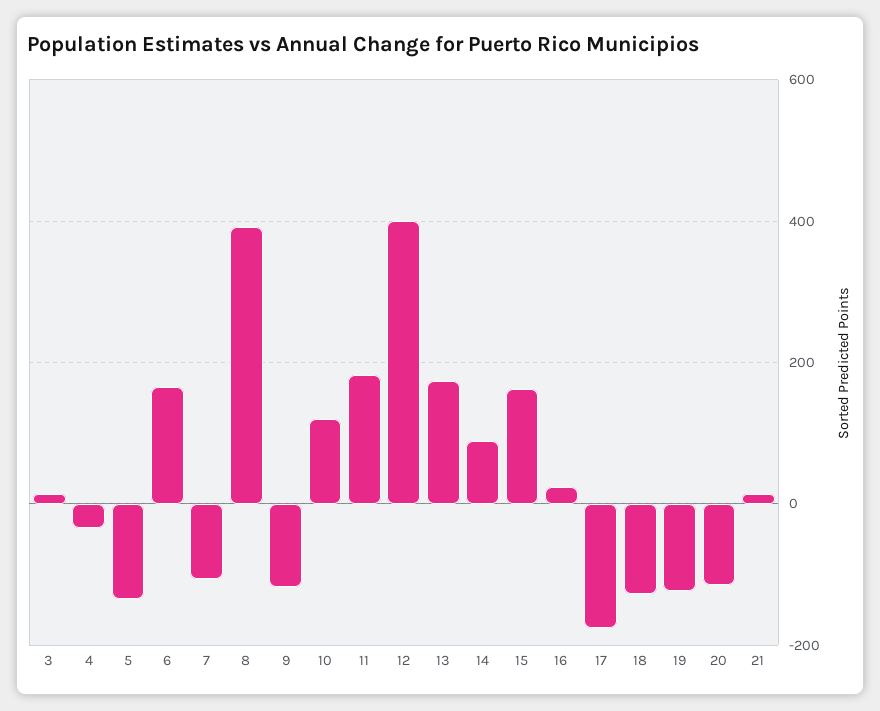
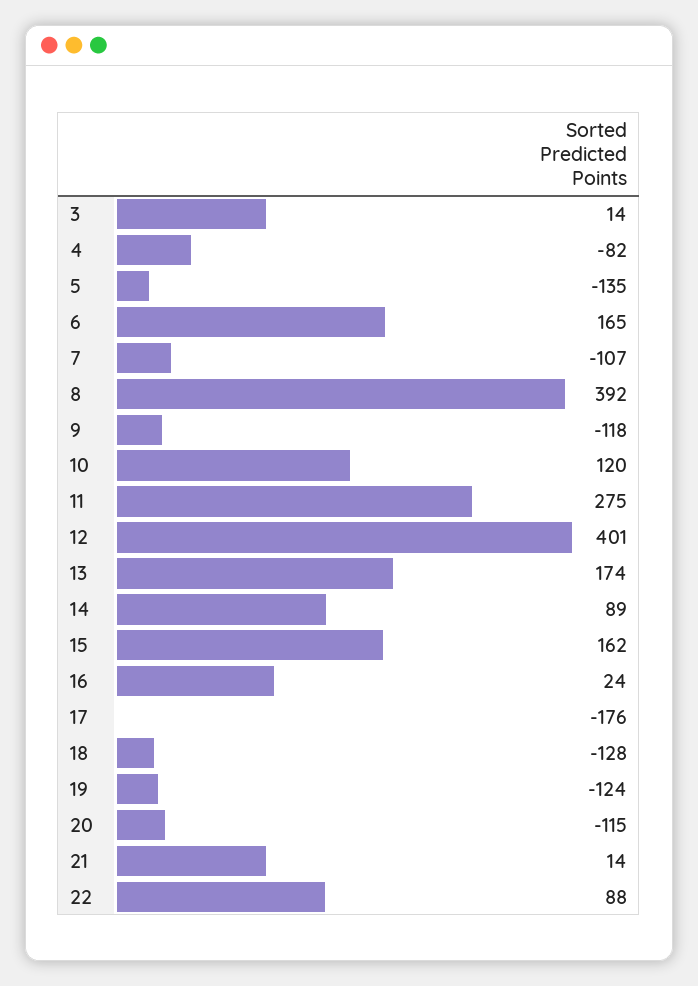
  {
    "3": 14,
-   "4": -40,
+   "4": -82,
    "5": -135,
    "6": 165,
    "7": -107,
    "8": 392,
    "9": -118,
    "10": 120,
-   "11": 180,
+   "11": 275,
    "12": 401,
    "13": 174,
    "14": 89,
    "15": 162,
    "16": 24,
    "17": -176,
    "18": -128,
    "19": -124,
    "20": -115,
-   "21": 14
+   "21": 14,
+   "22": 88
  }

